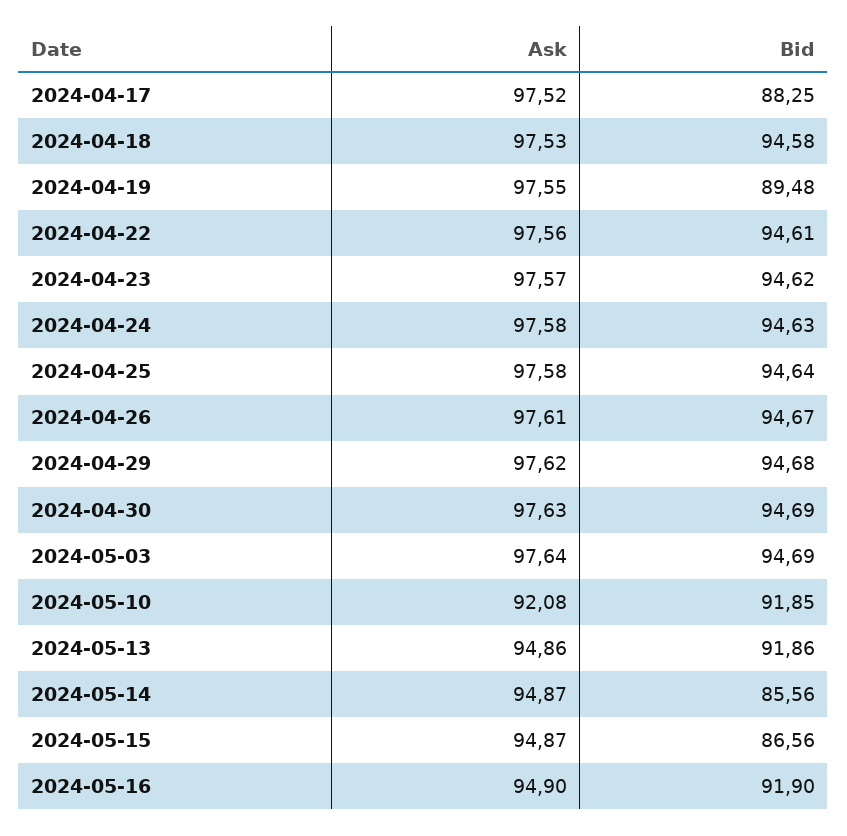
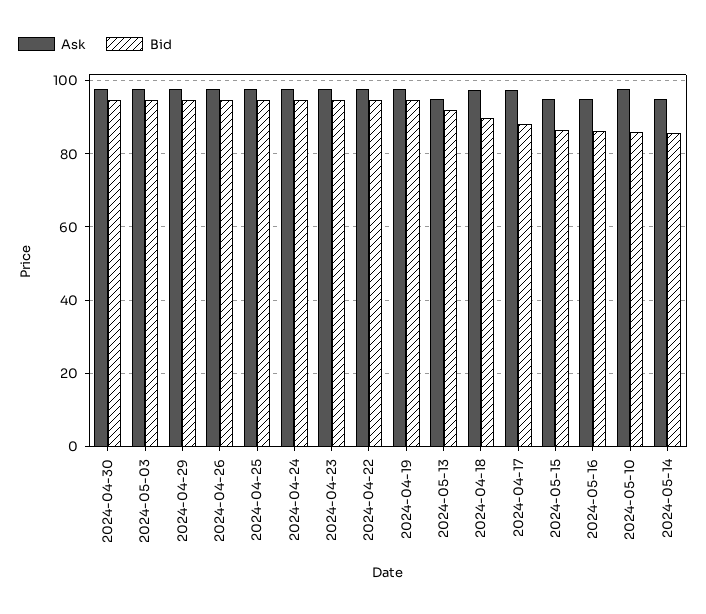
  {
    "Ask": {
      "2024-04-17": 97.52,
      "2024-04-18": 97.53,
      "2024-04-19": 97.55,
      "2024-04-22": 97.56,
      "2024-04-23": 97.57,
      "2024-04-24": 97.58,
      "2024-04-25": 97.58,
      "2024-04-26": 97.61,
      "2024-04-29": 97.62,
      "2024-04-30": 97.63,
      "2024-05-03": 97.64,
-     "2024-05-10": 92.08,
+     "2024-05-10": 98,
      "2024-05-13": 94.86,
      "2024-05-14": 94.87,
      "2024-05-15": 94.87,
      "2024-05-16": 94.9
    },
    "Bid": {
      "2024-04-17": 88.25,
-     "2024-04-18": 94.58,
+     "2024-04-18": 90,
-     "2024-04-19": 89.48,
+     "2024-04-19": 94,
      "2024-04-22": 94.61,
      "2024-04-23": 94.62,
      "2024-04-24": 94.63,
      "2024-04-25": 94.64,
      "2024-04-26": 94.67,
      "2024-04-29": 94.68,
      "2024-04-30": 94.69,
      "2024-05-03": 94.69,
-     "2024-05-10": 91.85,
+     "2024-05-10": 86,
      "2024-05-13": 91.86,
      "2024-05-14": 85.56,
      "2024-05-15": 86.56,
-     "2024-05-16": 91.9
+     "2024-05-16": 86
    }
  }

